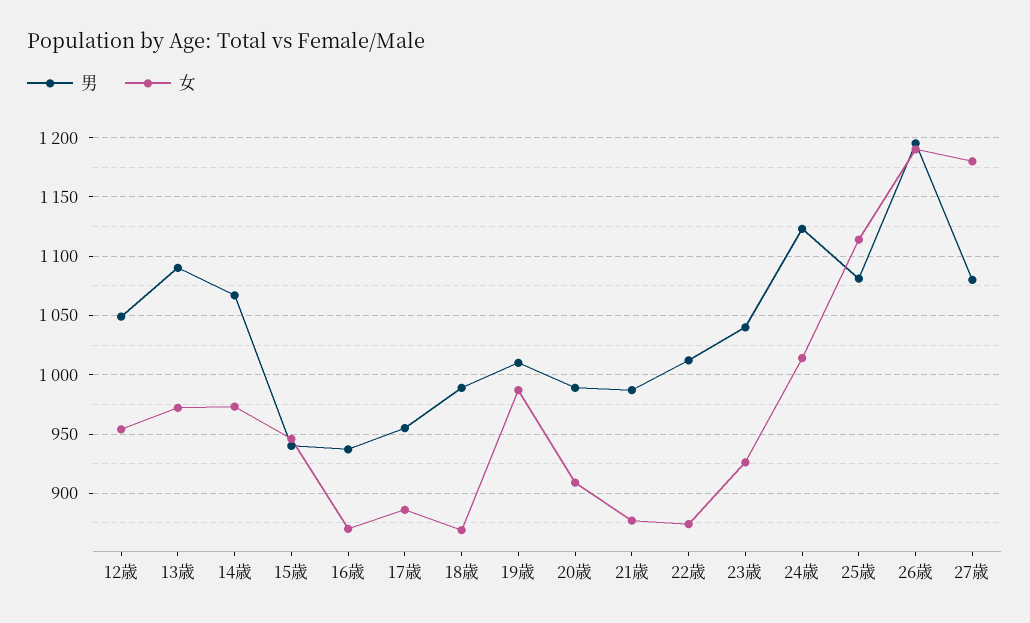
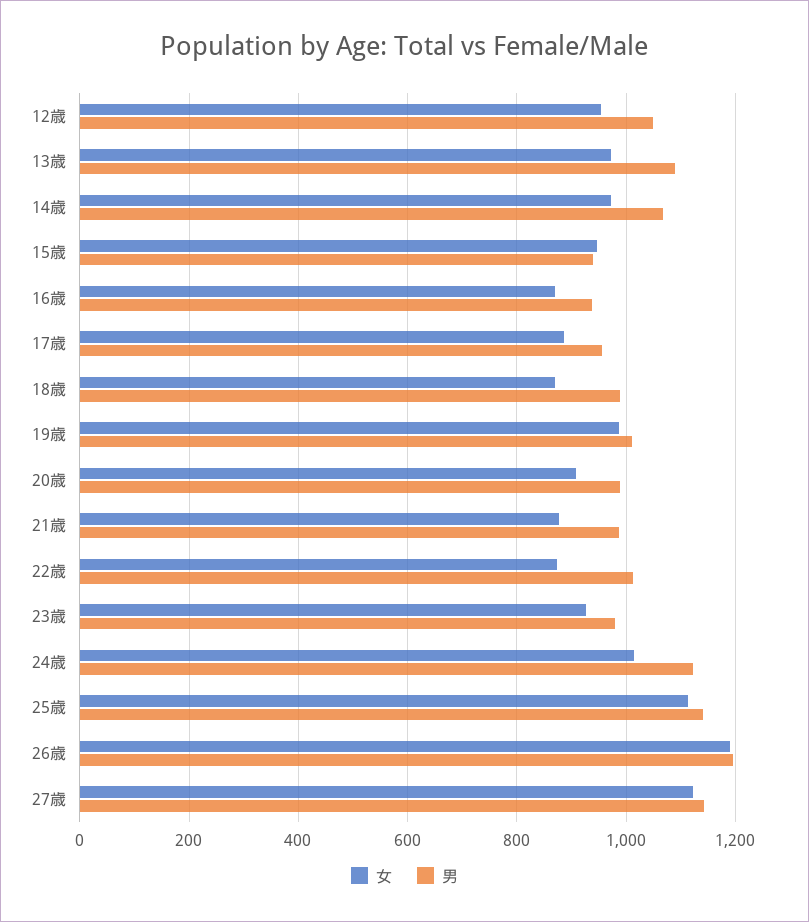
  {
    "男": {
      "12歳": 1050,
      "13歳": 1090,
      "14歳": 1070,
      "15歳": 940,
      "16歳": 940,
      "17歳": 960,
      "18歳": 990,
      "19歳": 1010,
      "20歳": 990,
      "21歳": 990,
      "22歳": 1010,
-     "23歳": 1040,
+     "23歳": 980,
      "24歳": 1120,
-     "25歳": 1080,
+     "25歳": 1140,
      "26歳": 1200,
-     "27歳": 1080
+     "27歳": 1140
    },
    "女": {
      "12歳": 950,
      "13歳": 970,
      "14歳": 970,
      "15歳": 950,
      "16歳": 870,
      "17歳": 890,
      "18歳": 870,
      "19歳": 990,
      "20歳": 910,
      "21歳": 880,
      "22歳": 870,
      "23歳": 930,
      "24歳": 1010,
      "25歳": 1110,
      "26歳": 1190,
-     "27歳": 1180
+     "27歳": 1120
    }
  }

